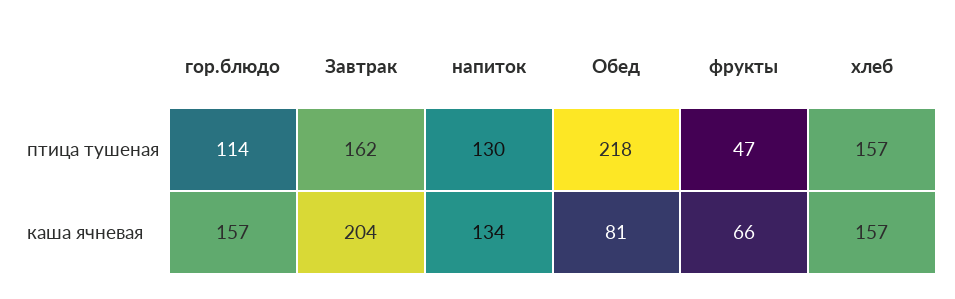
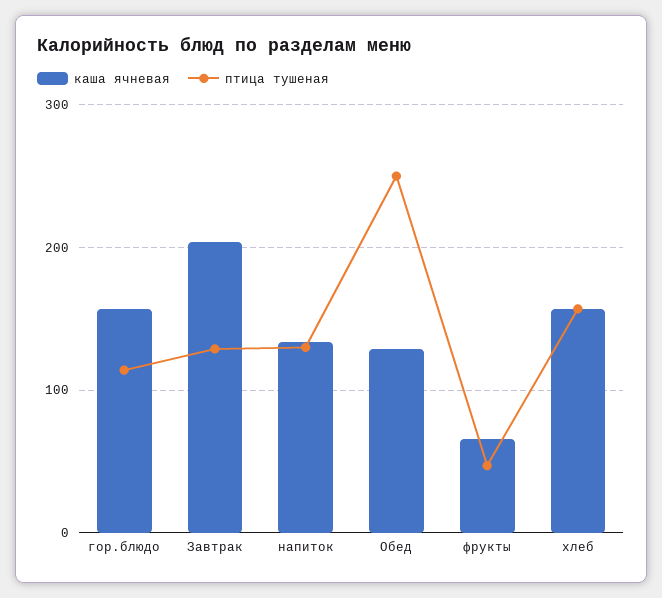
  {
    "птица тушеная": {
      "гор.блюдо": 114,
-     "Завтрак": 162,
+     "Завтрак": 130,
      "напиток": 130,
-     "Обед": 218,
+     "Обед": 250,
      "фрукты": 47,
      "хлеб": 157
    },
    "каша ячневая": {
      "гор.блюдо": 157,
      "Завтрак": 204,
      "напиток": 134,
-     "Обед": 81,
+     "Обед": 130,
      "фрукты": 66,
      "хлеб": 157
    }
  }

